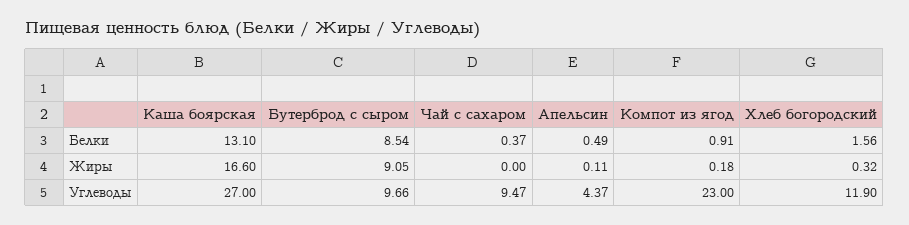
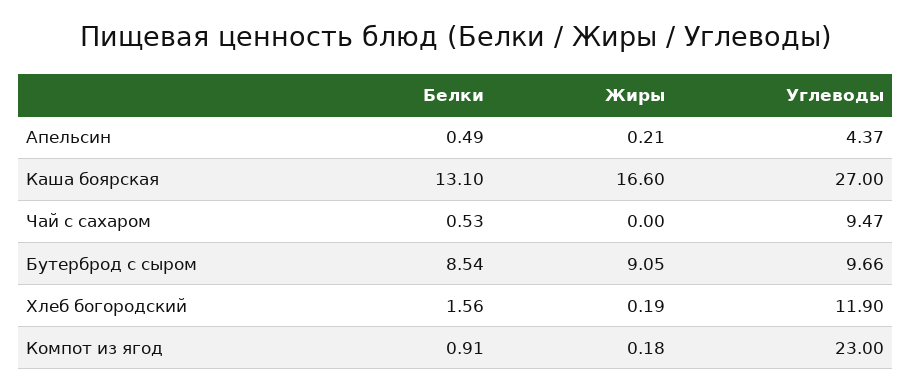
  {
    "Каша боярская": {
      "Белки": 13.1,
      "Жиры": 16.6,
      "Углеводы": 27
    },
    "Бутерброд с сыром": {
      "Белки": 8.54,
      "Жиры": 9.05,
      "Углеводы": 9.66
    },
    "Чай с сахаром": {
-     "Белки": 0.37,
+     "Белки": 0.53,
      "Жиры": 0,
      "Углеводы": 9.47
    },
    "Апельсин": {
      "Белки": 0.49,
-     "Жиры": 0.11,
+     "Жиры": 0.21,
      "Углеводы": 4.37
    },
    "Компот из ягод": {
      "Белки": 0.91,
      "Жиры": 0.18,
      "Углеводы": 23
    },
    "Хлеб богородский": {
      "Белки": 1.56,
-     "Жиры": 0.32,
+     "Жиры": 0.19,
      "Углеводы": 11.9
    }
  }

